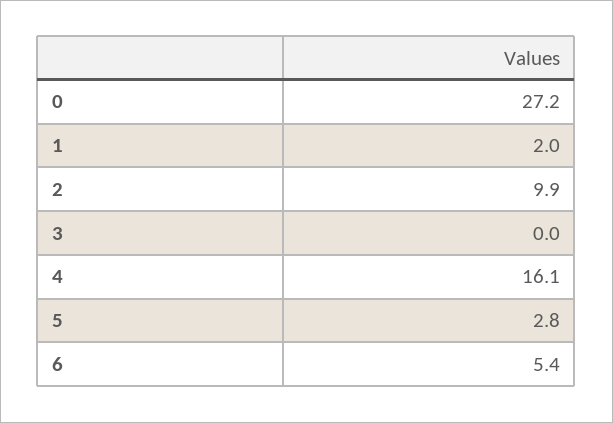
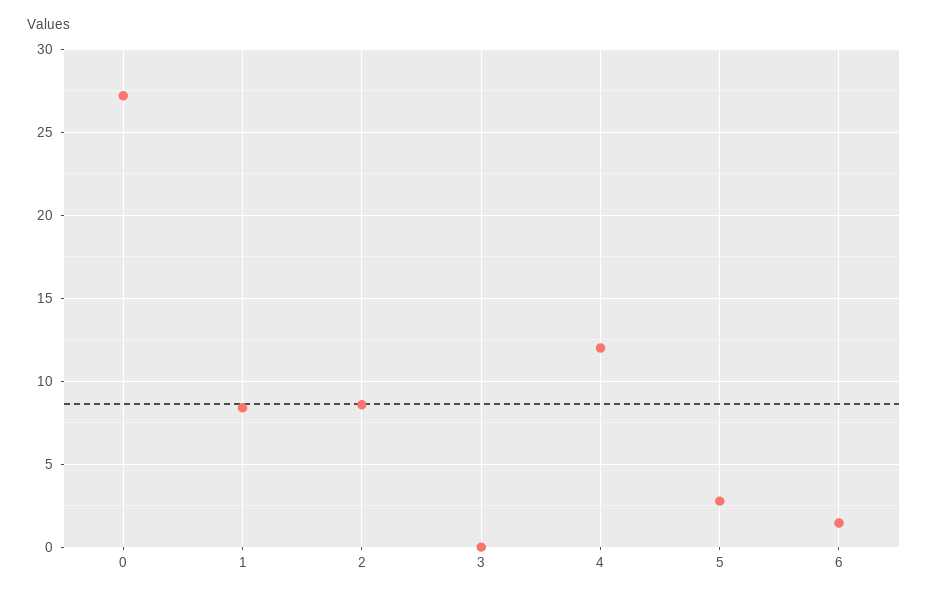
  {
    "0": 27.2,
-   "1": 2,
+   "1": 8.5,
-   "2": 9.9,
+   "2": 8.5,
    "3": 0,
-   "4": 16.1,
+   "4": 12,
    "5": 2.8,
-   "6": 5.4
+   "6": 1.5
  }

